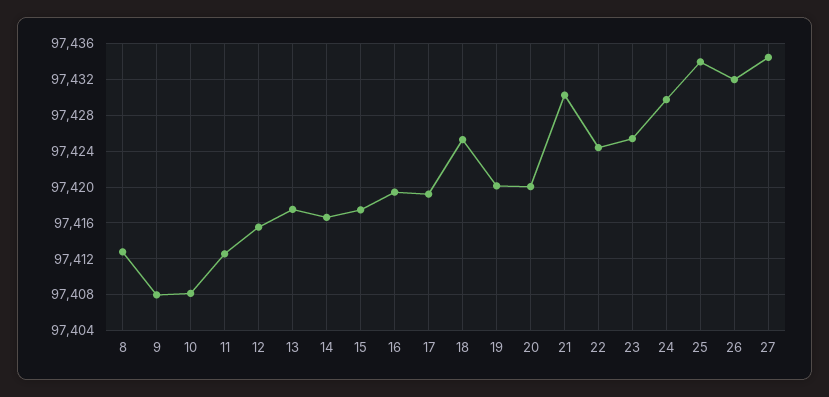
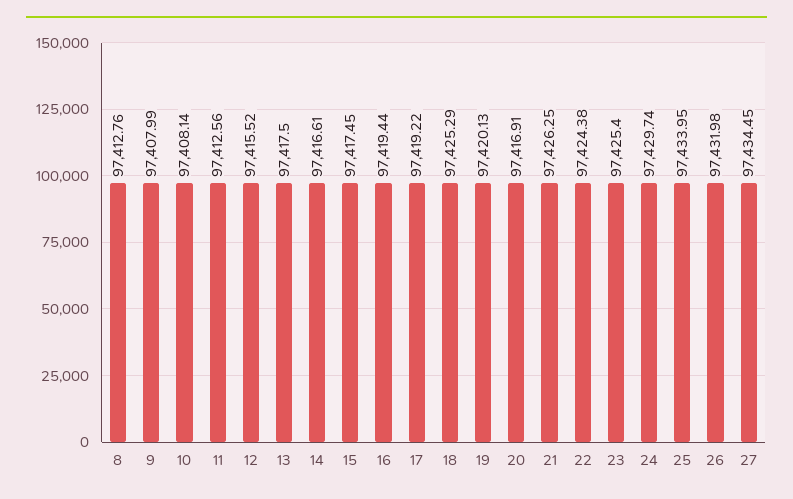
  {
    "8": 97412.76,
    "9": 97407.99,
    "10": 97408.14,
    "11": 97412.56,
    "12": 97415.52,
    "13": 97417.5,
    "14": 97416.61,
    "15": 97417.45,
    "16": 97419.44,
    "17": 97419.22,
    "18": 97425.29,
    "19": 97420.13,
-   "20": 97420,
+   "20": 97416.91,
-   "21": 97430,
+   "21": 97426.25,
    "22": 97424.38,
    "23": 97425.4,
    "24": 97429.74,
    "25": 97433.95,
    "26": 97431.98,
    "27": 97434.45
  }

